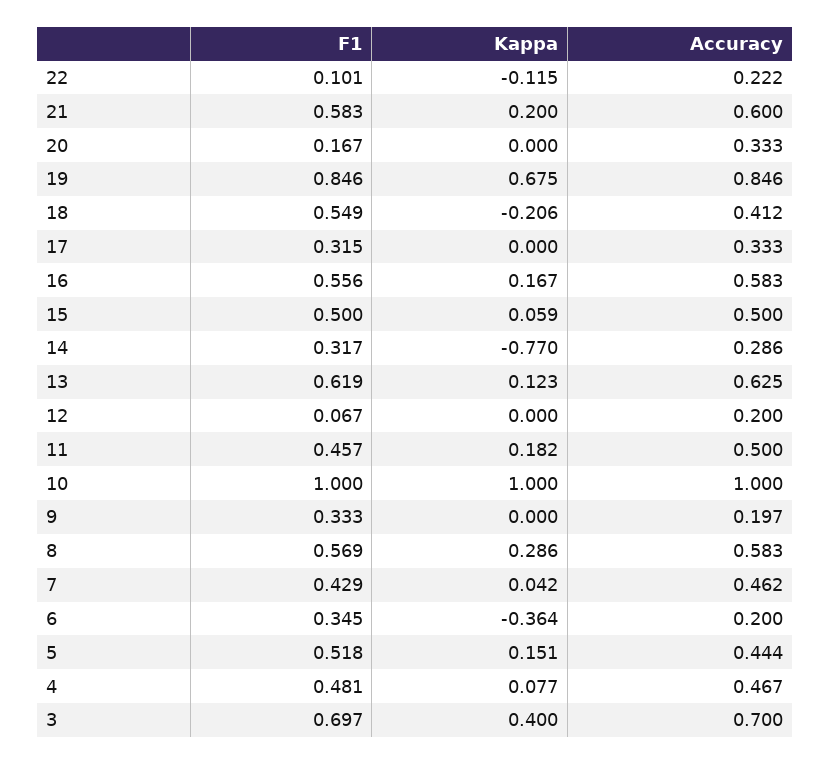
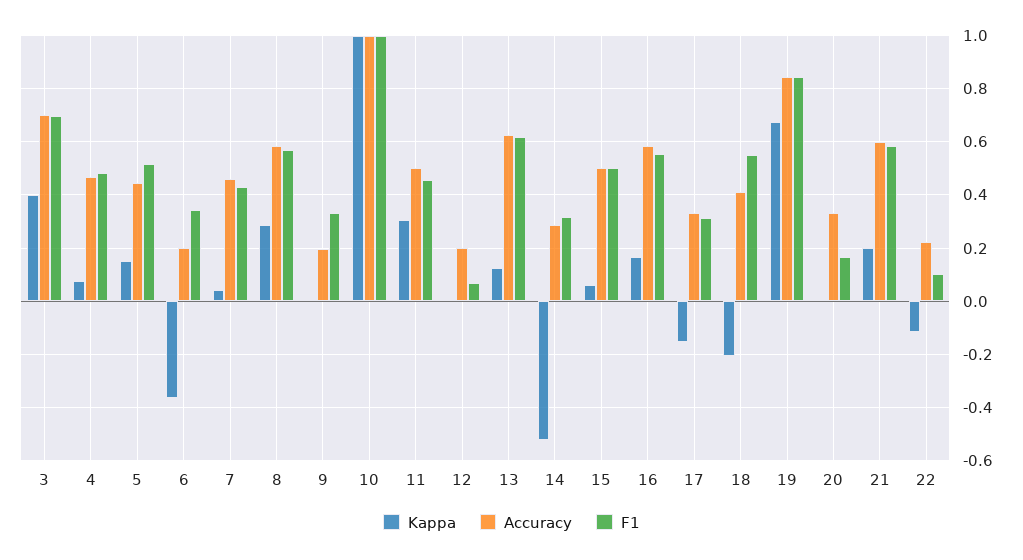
  {
    "F1": {
      "22": 0.101,
      "21": 0.583,
      "20": 0.167,
      "19": 0.846,
      "18": 0.549,
      "17": 0.315,
      "16": 0.556,
      "15": 0.5,
      "14": 0.317,
      "13": 0.619,
      "12": 0.067,
      "11": 0.457,
      "10": 1,
      "9": 0.333,
      "8": 0.569,
      "7": 0.429,
      "6": 0.345,
      "5": 0.518,
      "4": 0.481,
      "3": 0.697
    },
    "Kappa": {
      "22": -0.115,
      "21": 0.2,
      "20": 0,
      "19": 0.675,
      "18": -0.206,
-     "17": 0,
+     "17": -0.15,
      "16": 0.167,
      "15": 0.059,
-     "14": -0.77,
+     "14": -0.525,
      "13": 0.123,
      "12": 0,
-     "11": 0.182,
+     "11": 0.3,
      "10": 1,
      "9": 0,
      "8": 0.286,
      "7": 0.042,
      "6": -0.364,
      "5": 0.151,
      "4": 0.077,
      "3": 0.4
    },
    "Accuracy": {
      "22": 0.222,
      "21": 0.6,
      "20": 0.333,
      "19": 0.846,
      "18": 0.412,
      "17": 0.333,
      "16": 0.583,
      "15": 0.5,
      "14": 0.286,
      "13": 0.625,
      "12": 0.2,
      "11": 0.5,
      "10": 1,
      "9": 0.197,
      "8": 0.583,
      "7": 0.462,
      "6": 0.2,
      "5": 0.444,
      "4": 0.467,
      "3": 0.7
    }
  }

